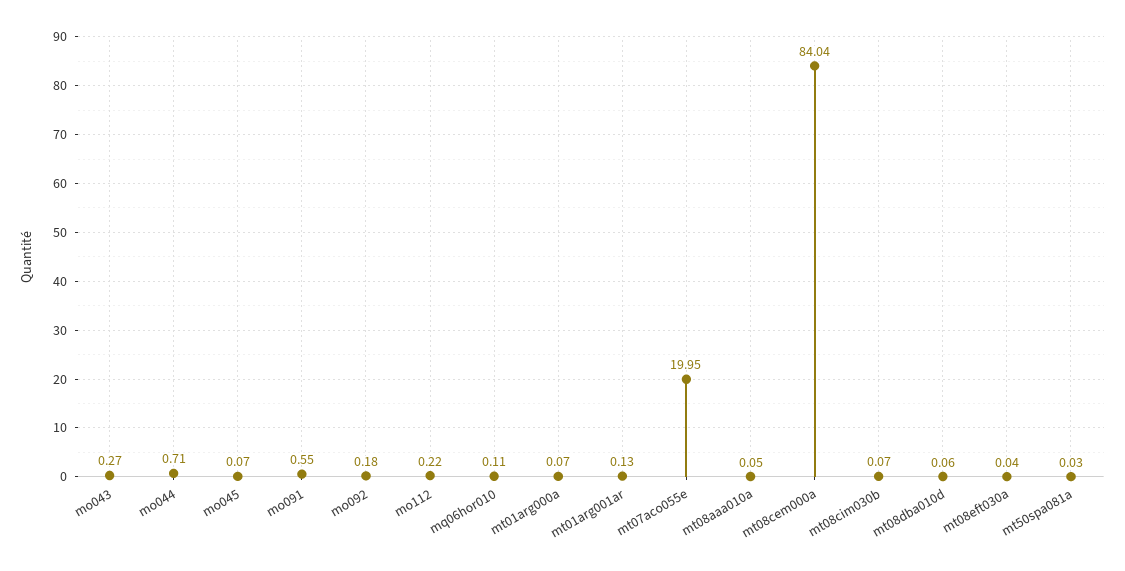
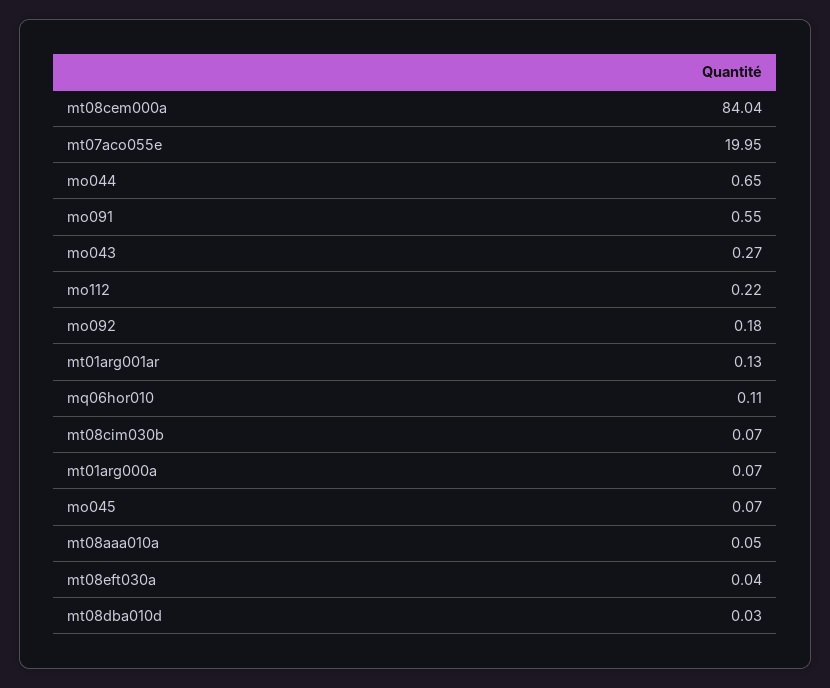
  {
    "mo043": 0.27,
-   "mo044": 0.71,
+   "mo044": 0.65,
    "mo045": 0.07,
    "mo091": 0.55,
    "mo092": 0.18,
    "mo112": 0.22,
    "mq06hor010": 0.11,
    "mt01arg000a": 0.07,
    "mt01arg001ar": 0.13,
    "mt07aco055e": 19.95,
    "mt08aaa010a": 0.05,
    "mt08cem000a": 84.04,
    "mt08cim030b": 0.07,
-   "mt08dba010d": 0.06,
+   "mt08dba010d": 0.03,
-   "mt08eft030a": 0.04,
+   "mt08eft030a": 0.04
-   "mt50spa081a": 0.03
  }

